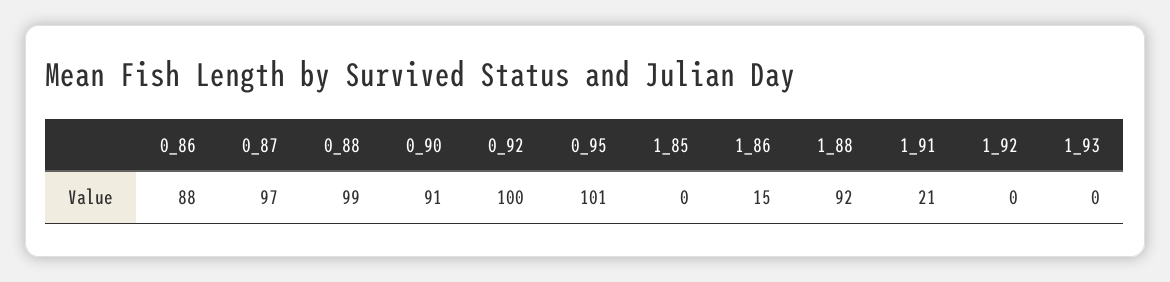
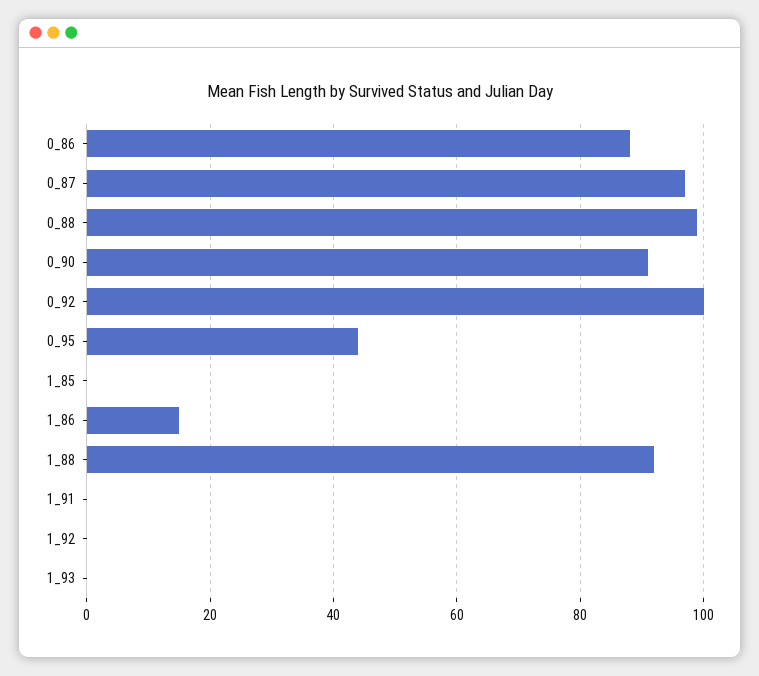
  {
    "0_86": 88,
    "0_87": 97,
    "0_88": 99,
    "0_90": 91,
    "0_92": 100,
-   "0_95": 101,
+   "0_95": 45,
    "1_85": 0,
    "1_86": 15,
    "1_88": 92,
-   "1_91": 21,
+   "1_91": 0,
    "1_92": 0,
    "1_93": 0
  }

